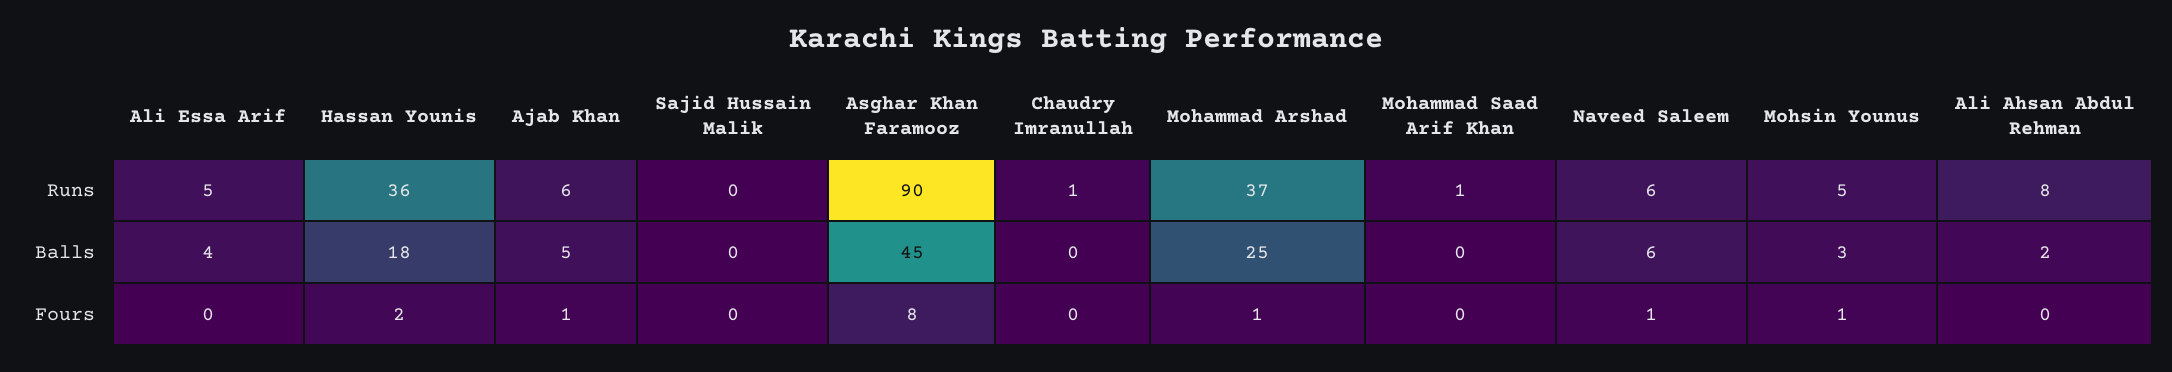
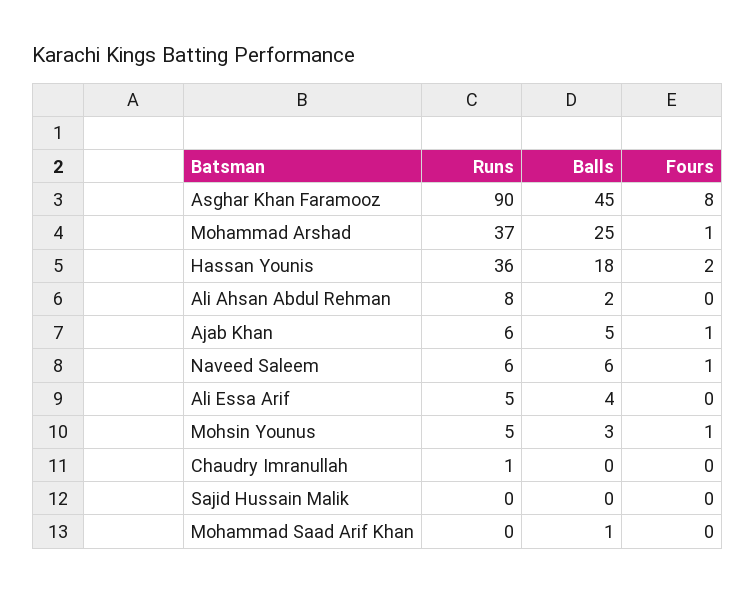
  {
    "Ali Essa Arif": {
      "Runs": 5,
      "Balls": 4,
      "Fours": 0
    },
    "Hassan Younis": {
      "Runs": 36,
      "Balls": 18,
      "Fours": 2
    },
    "Ajab Khan": {
      "Runs": 6,
      "Balls": 5,
      "Fours": 1
    },
    "Sajid Hussain Malik": {
      "Runs": 0,
      "Balls": 0,
      "Fours": 0
    },
    "Asghar Khan Faramooz": {
      "Runs": 90,
      "Balls": 45,
      "Fours": 8
    },
    "Chaudry Imranullah": {
      "Runs": 1,
      "Balls": 0,
      "Fours": 0
    },
    "Mohammad Arshad": {
      "Runs": 37,
      "Balls": 25,
      "Fours": 1
    },
    "Mohammad Saad Arif Khan": {
-     "Runs": 1,
+     "Runs": 0,
-     "Balls": 0,
+     "Balls": 1,
      "Fours": 0
    },
    "Naveed Saleem": {
      "Runs": 6,
      "Balls": 6,
      "Fours": 1
    },
    "Mohsin Younus": {
      "Runs": 5,
      "Balls": 3,
      "Fours": 1
    },
    "Ali Ahsan Abdul Rehman": {
      "Runs": 8,
      "Balls": 2,
      "Fours": 0
    }
  }

